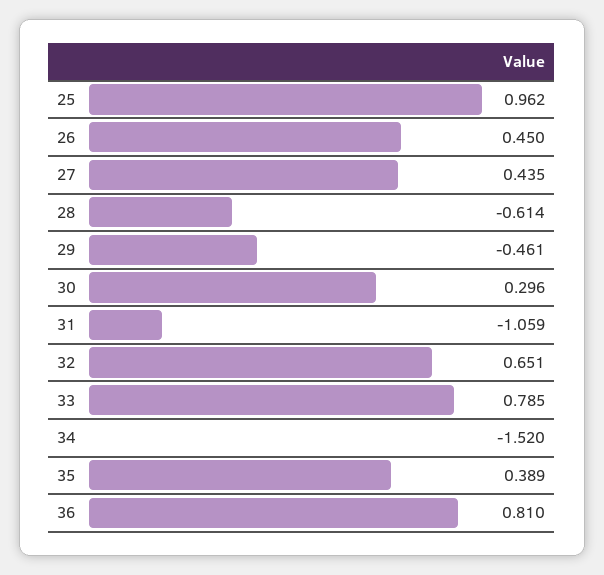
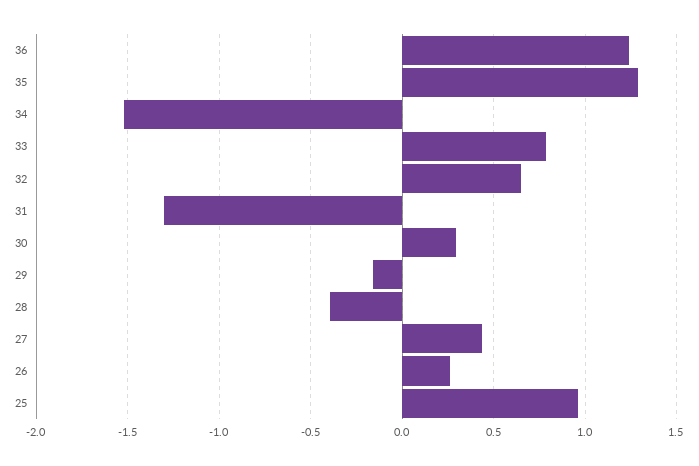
  {
    "25": 0.962,
-   "26": 0.45,
+   "26": 0.25,
    "27": 0.435,
-   "28": -0.614,
+   "28": -0.4,
-   "29": -0.461,
+   "29": -0.15,
    "30": 0.296,
-   "31": -1.059,
+   "31": -1.3,
    "32": 0.651,
    "33": 0.785,
    "34": -1.52,
-   "35": 0.389,
+   "35": 1.3,
-   "36": 0.81
+   "36": 1.25
  }

